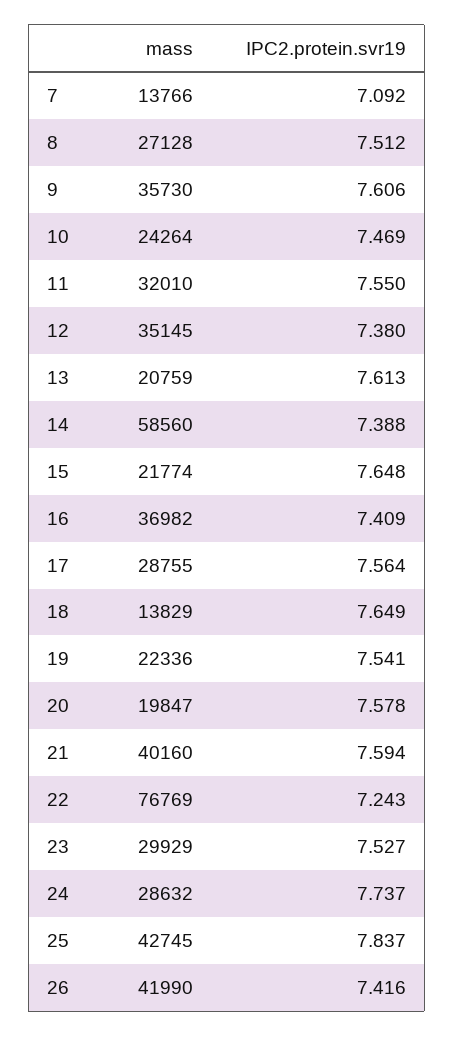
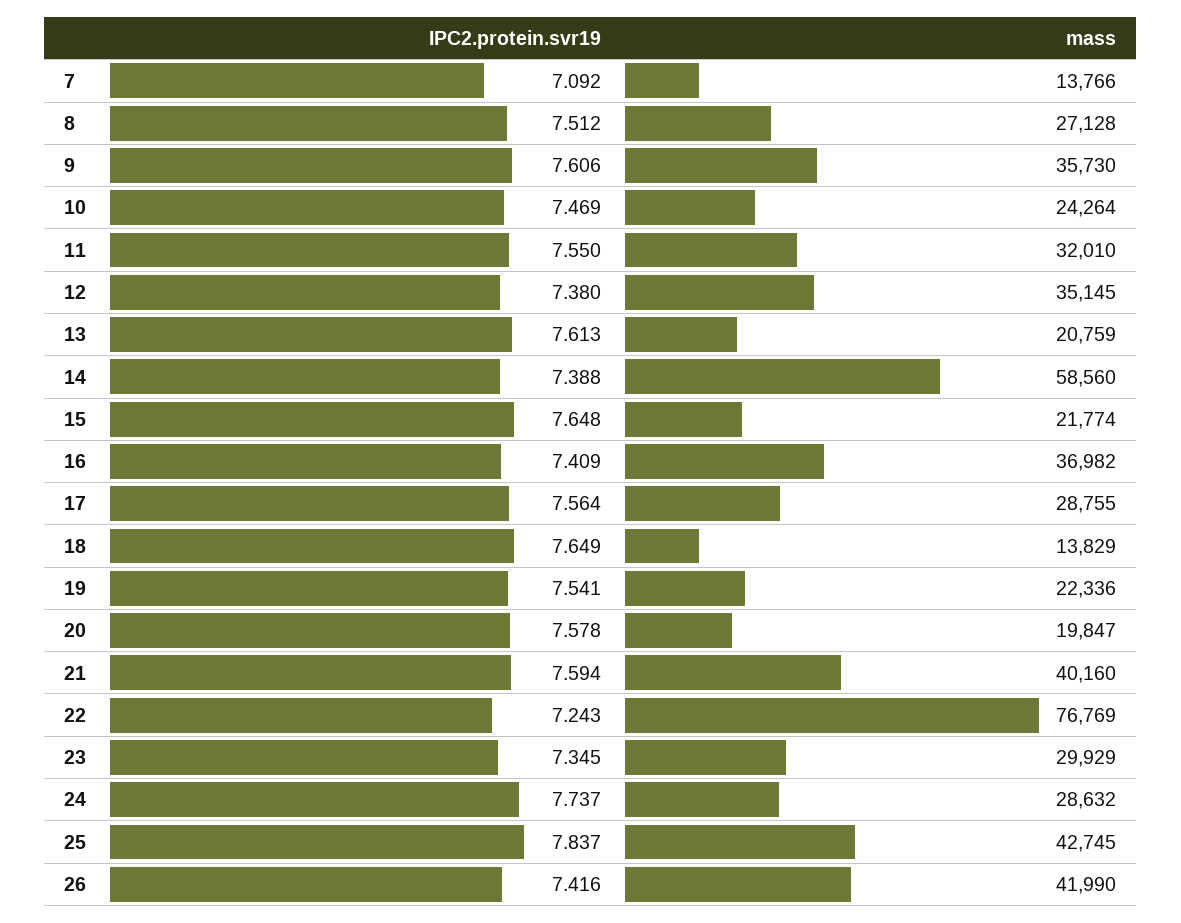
  {
    "mass": {
      "7": 13766,
      "8": 27128,
      "9": 35730,
      "10": 24264,
      "11": 32010,
      "12": 35145,
      "13": 20759,
      "14": 58560,
      "15": 21774,
      "16": 36982,
      "17": 28755,
      "18": 13829,
      "19": 22336,
      "20": 19847,
      "21": 40160,
      "22": 76769,
      "23": 29929,
      "24": 28632,
      "25": 42745,
      "26": 41990
    },
    "IPC2.protein.svr19": {
      "7": 7.092,
      "8": 7.512,
      "9": 7.606,
      "10": 7.469,
      "11": 7.55,
      "12": 7.38,
      "13": 7.613,
      "14": 7.388,
      "15": 7.648,
      "16": 7.409,
      "17": 7.564,
      "18": 7.649,
      "19": 7.541,
      "20": 7.578,
      "21": 7.594,
      "22": 7.243,
-     "23": 7.527,
+     "23": 7.345,
      "24": 7.737,
      "25": 7.837,
      "26": 7.416
    }
  }

